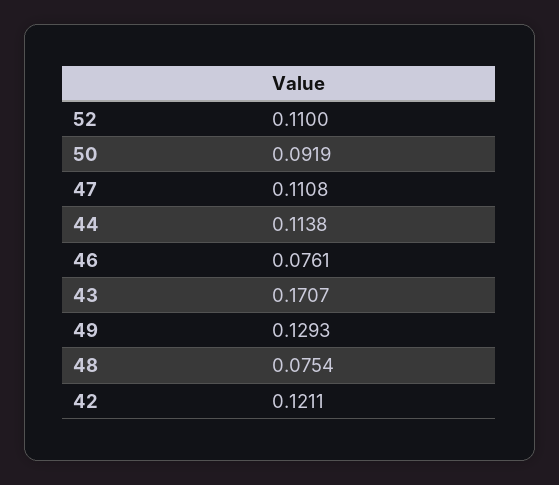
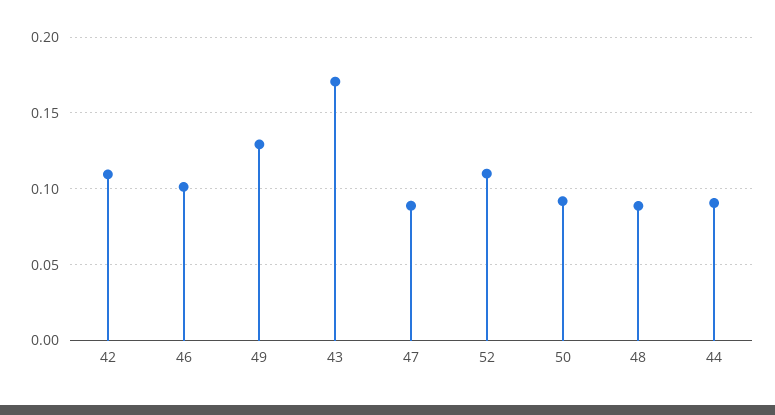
  {
    "52": 0.11,
    "50": 0.0919,
-   "47": 0.1108,
+   "47": 0.09,
-   "44": 0.1138,
+   "44": 0.09,
-   "46": 0.0761,
+   "46": 0.1,
    "43": 0.1707,
    "49": 0.1293,
-   "48": 0.0754,
+   "48": 0.09,
-   "42": 0.1211
+   "42": 0.11
  }

